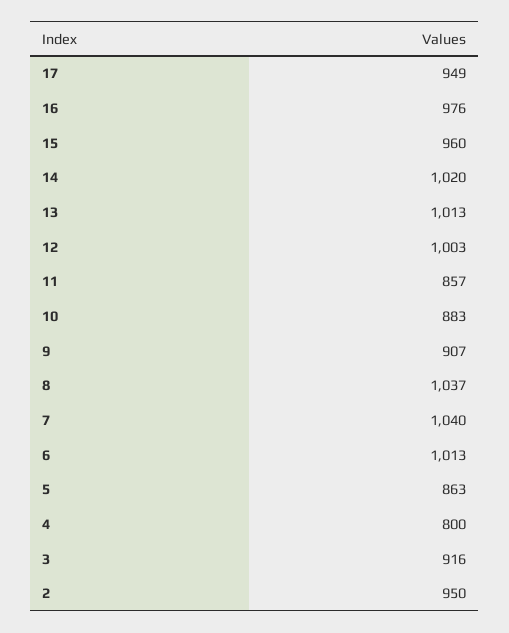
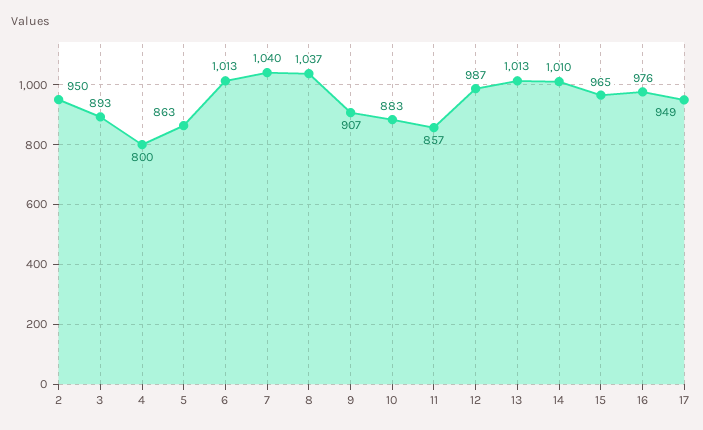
  {
    "17": 949,
    "16": 976,
-   "15": 960,
+   "15": 965,
-   "14": 1020,
+   "14": 1010,
    "13": 1013,
-   "12": 1003,
+   "12": 987,
    "11": 857,
    "10": 883,
    "9": 907,
    "8": 1037,
    "7": 1040,
    "6": 1013,
    "5": 863,
    "4": 800,
-   "3": 916,
+   "3": 893,
    "2": 950
  }

